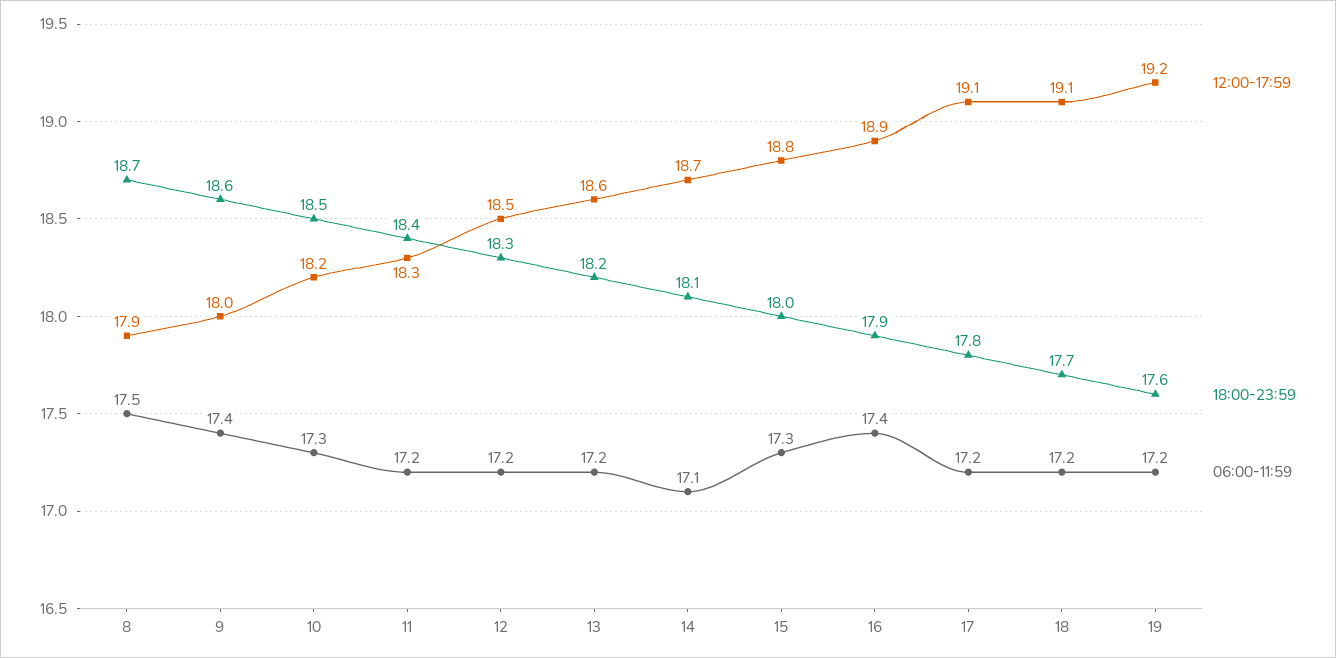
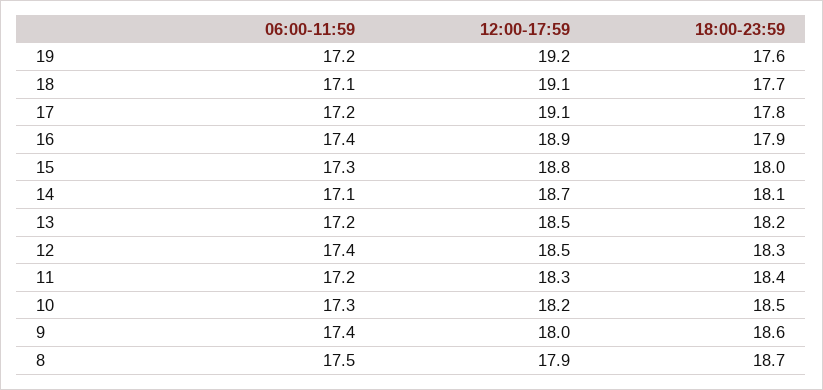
  {
    "12:00-17:59": {
      "8": 17.9,
      "9": 18,
      "10": 18.2,
      "11": 18.3,
      "12": 18.5,
-     "13": 18.6,
+     "13": 18.5,
      "14": 18.7,
      "15": 18.8,
      "16": 18.9,
      "17": 19.1,
      "18": 19.1,
      "19": 19.2
    },
    "18:00-23:59": {
      "8": 18.7,
      "9": 18.6,
      "10": 18.5,
      "11": 18.4,
      "12": 18.3,
      "13": 18.2,
      "14": 18.1,
      "15": 18,
      "16": 17.9,
      "17": 17.8,
      "18": 17.7,
      "19": 17.6
    },
    "06:00-11:59": {
      "8": 17.5,
      "9": 17.4,
      "10": 17.3,
      "11": 17.2,
-     "12": 17.2,
+     "12": 17.4,
      "13": 17.2,
      "14": 17.1,
      "15": 17.3,
      "16": 17.4,
      "17": 17.2,
-     "18": 17.2,
+     "18": 17.1,
      "19": 17.2
    }
  }

